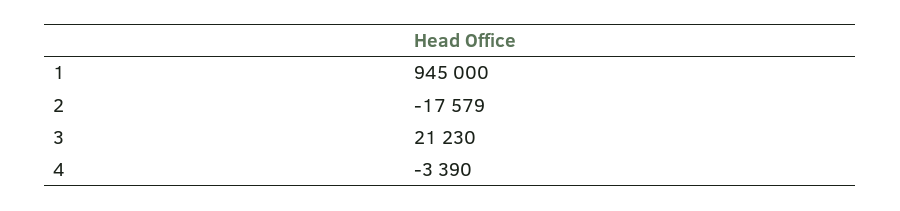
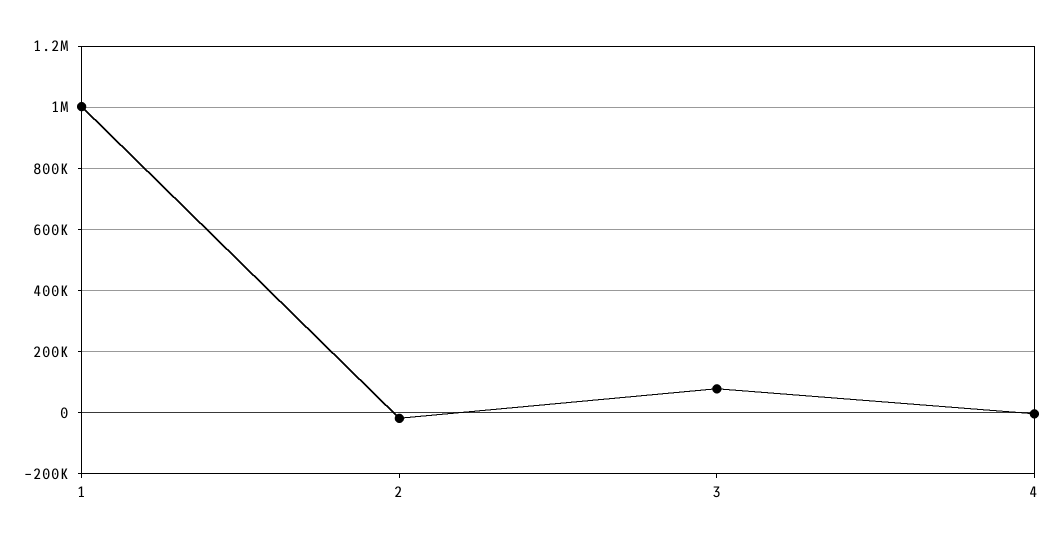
  {
-   "1": 945000,
+   "1": 1000000,
    "2": -17579,
-   "3": 21230,
+   "3": 80000,
    "4": -3390
  }

